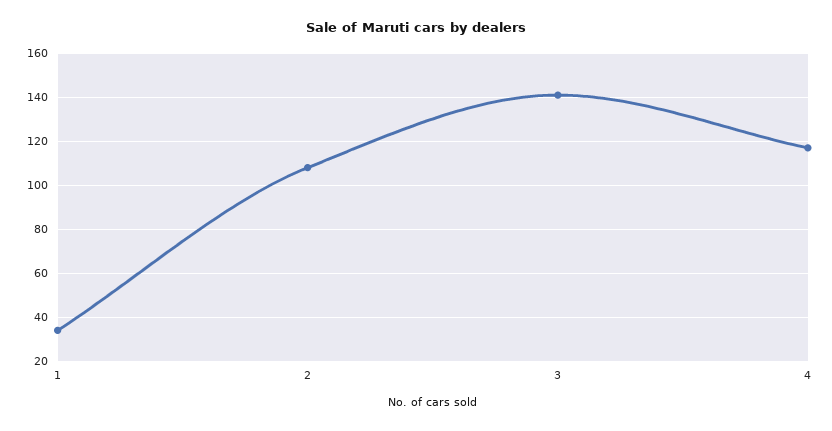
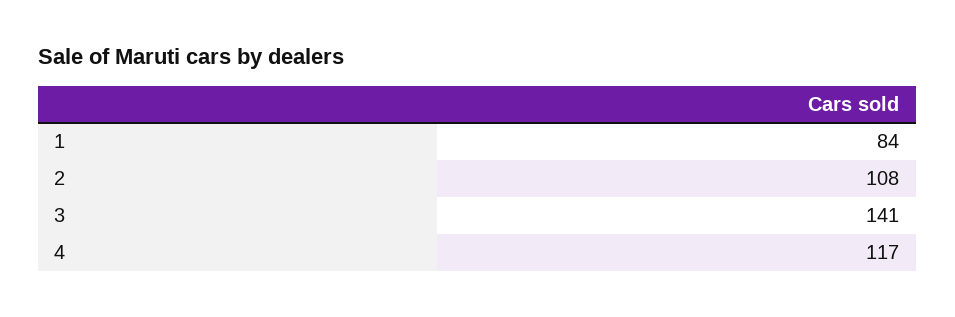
  {
-   "1": 35,
+   "1": 84,
    "2": 108,
    "3": 141,
    "4": 117
  }

